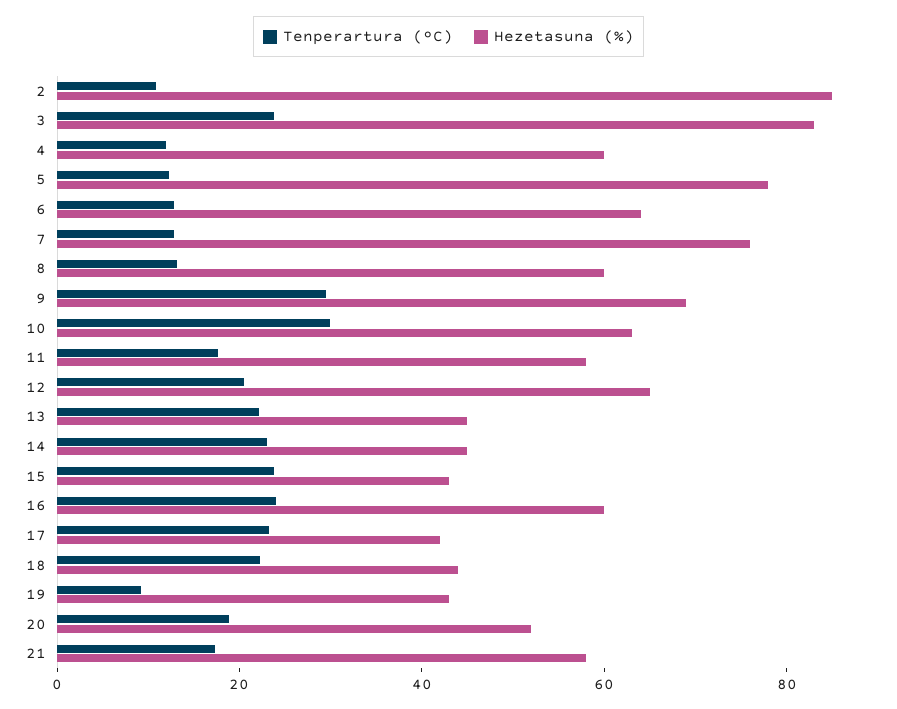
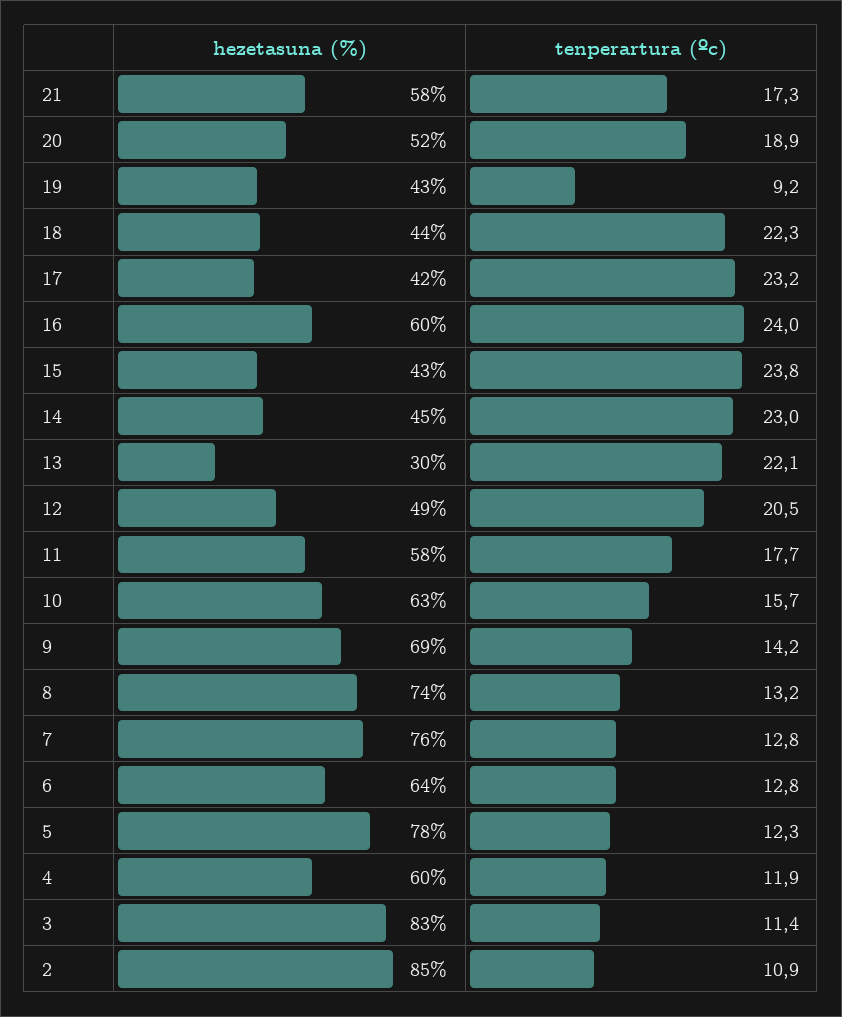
  {
    "Tenperartura (ºC)": {
      "2": 10.9,
-     "3": 25,
+     "3": 11.4,
      "4": 11.9,
      "5": 12.3,
      "6": 12.8,
      "7": 12.8,
      "8": 13.2,
-     "9": 30,
+     "9": 14.2,
-     "10": 30,
+     "10": 15.7,
      "11": 17.7,
      "12": 20.5,
      "13": 22.1,
      "14": 23,
      "15": 23.8,
      "16": 24,
      "17": 23.2,
      "18": 22.3,
      "19": 9.2,
      "20": 18.9,
      "21": 17.3
    },
    "Hezetasuna (%)": {
      "2": 85,
      "3": 83,
      "4": 60,
      "5": 78,
      "6": 64,
      "7": 76,
-     "8": 60,
+     "8": 74,
      "9": 69,
      "10": 63,
      "11": 58,
-     "12": 65,
+     "12": 49,
-     "13": 45,
+     "13": 30,
      "14": 45,
      "15": 43,
      "16": 60,
      "17": 42,
      "18": 44,
      "19": 43,
      "20": 52,
      "21": 58
    }
  }

